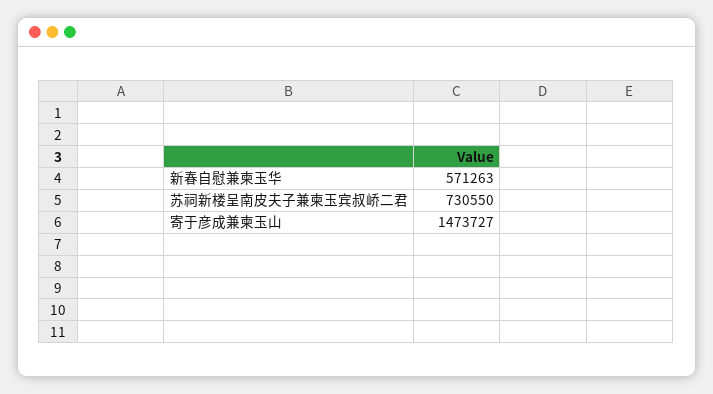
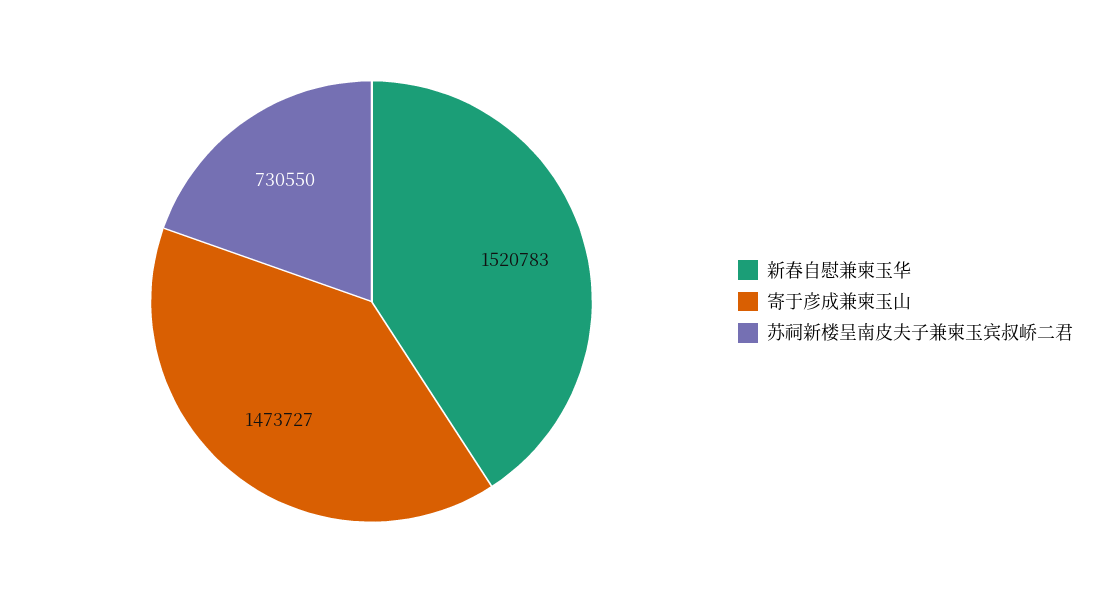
  {
-   "新春自慰兼柬玉华": 571263,
+   "新春自慰兼柬玉华": 1520783,
    "苏祠新楼呈南皮夫子兼柬玉宾叔峤二君": 730550,
    "寄于彦成兼柬玉山": 1473727
  }

